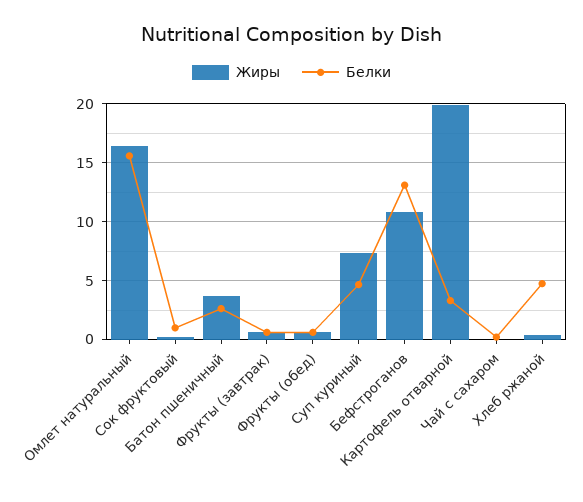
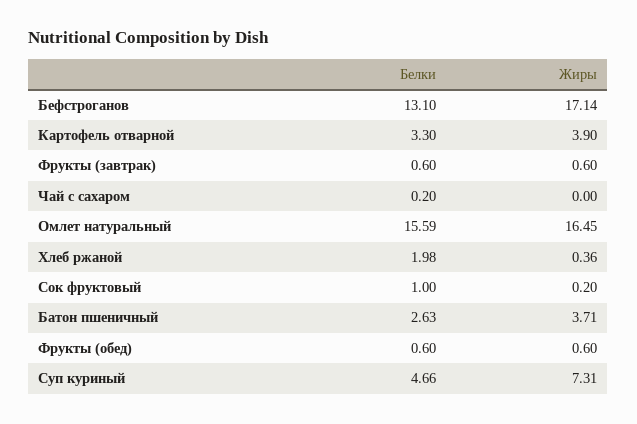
  {
    "Жиры": {
      "Омлет натуральный": 16.45,
      "Сок фруктовый": 0.2,
      "Батон пшеничный": 3.71,
      "Фрукты (завтрак)": 0.6,
      "Фрукты (обед)": 0.6,
      "Суп куриный": 7.31,
-     "Бефстроганов": 11,
+     "Бефстроганов": 17.14,
-     "Картофель отварной": 20,
+     "Картофель отварной": 3.9,
      "Чай с сахаром": 0,
      "Хлеб ржаной": 0.36
    },
    "Белки": {
      "Омлет натуральный": 15.59,
      "Сок фруктовый": 1,
      "Батон пшеничный": 2.63,
      "Фрукты (завтрак)": 0.6,
      "Фрукты (обед)": 0.6,
      "Суп куриный": 4.66,
      "Бефстроганов": 13.1,
      "Картофель отварной": 3.3,
      "Чай с сахаром": 0.2,
-     "Хлеб ржаной": 5
+     "Хлеб ржаной": 1.98
    }
  }

